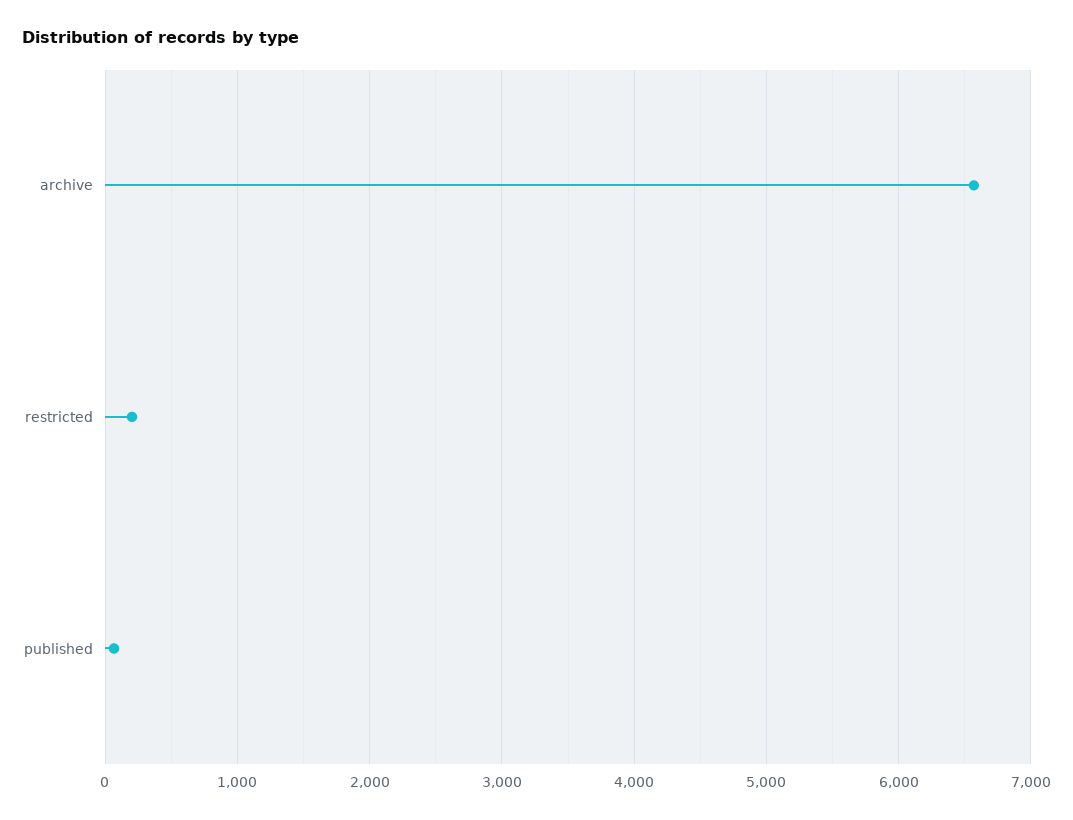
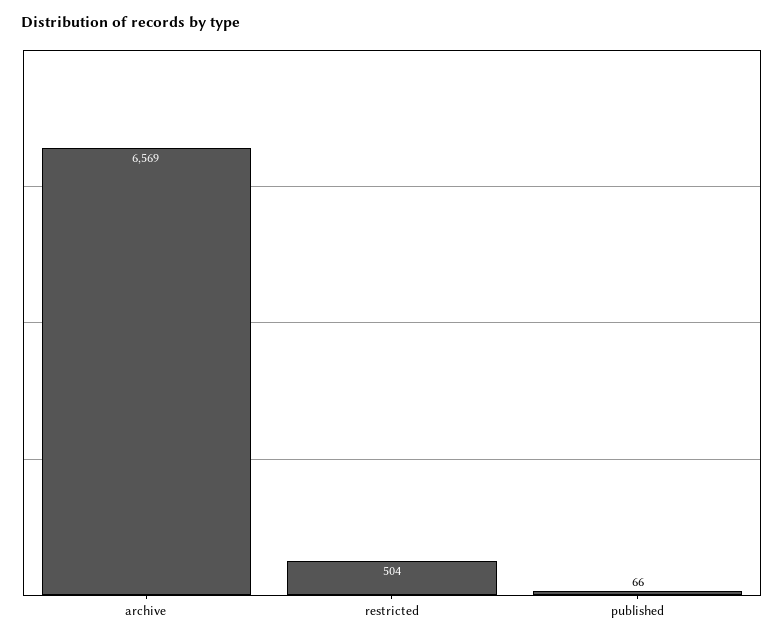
  {
    "archive": 6569,
-   "restricted": 200,
+   "restricted": 504,
    "published": 66
  }

